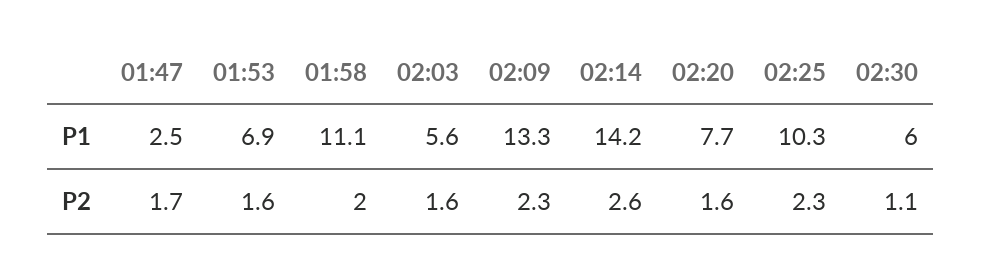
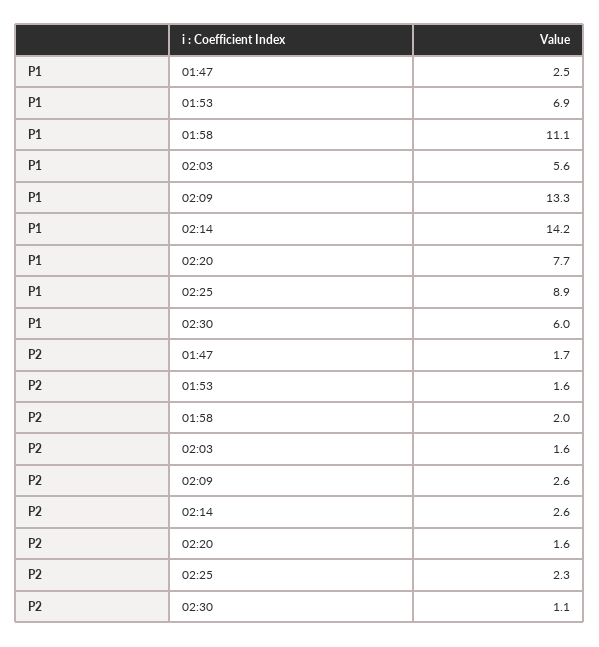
  {
    "01:47": {
      "P1": 2.5,
      "P2": 1.7
    },
    "01:53": {
      "P1": 6.9,
      "P2": 1.6
    },
    "01:58": {
      "P1": 11.1,
      "P2": 2
    },
    "02:03": {
      "P1": 5.6,
      "P2": 1.6
    },
    "02:09": {
      "P1": 13.3,
-     "P2": 2.3
+     "P2": 2.6
    },
    "02:14": {
      "P1": 14.2,
      "P2": 2.6
    },
    "02:20": {
      "P1": 7.7,
      "P2": 1.6
    },
    "02:25": {
-     "P1": 10.3,
+     "P1": 8.9,
      "P2": 2.3
    },
    "02:30": {
      "P1": 6,
      "P2": 1.1
    }
  }

